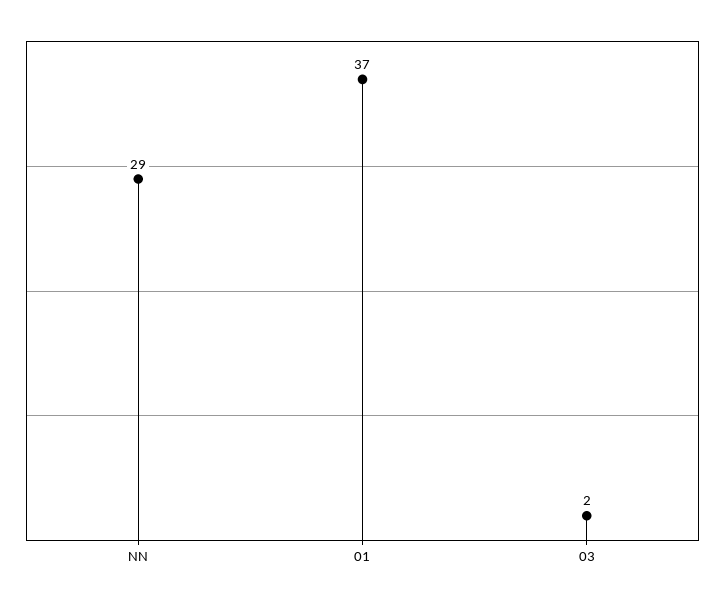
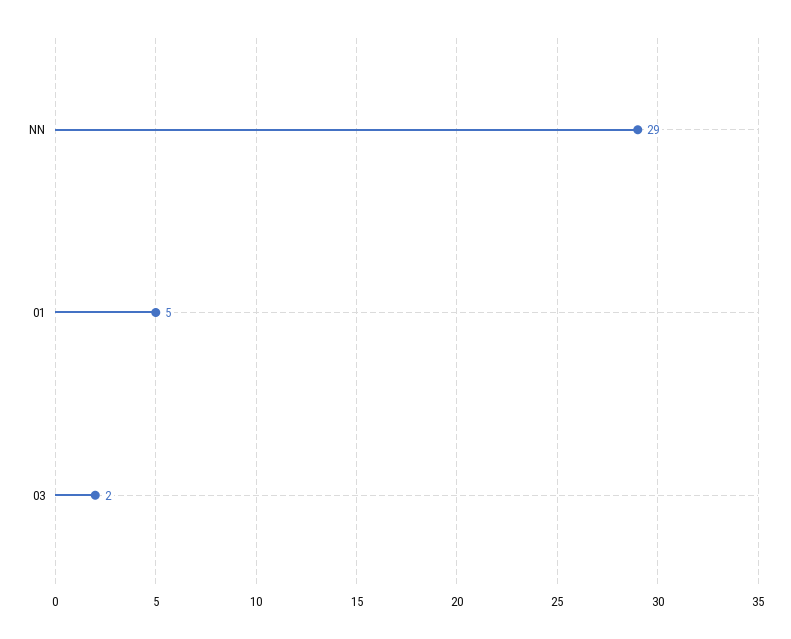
  {
    "NN": 29,
-   "01": 37,
+   "01": 5,
    "03": 2
  }

